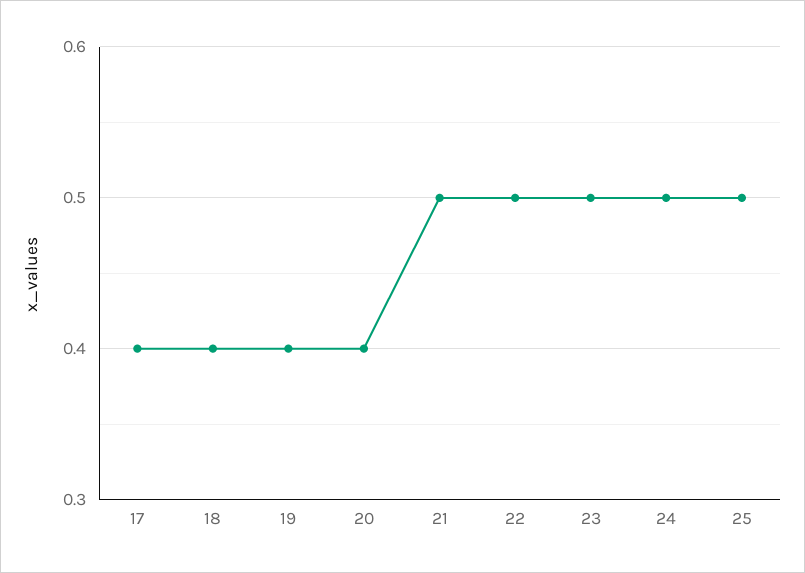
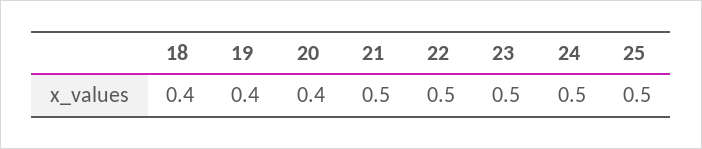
  {
-   "17": 0.4,
    "18": 0.4,
    "19": 0.4,
    "20": 0.4,
    "21": 0.5,
    "22": 0.5,
    "23": 0.5,
    "24": 0.5,
    "25": 0.5
  }

